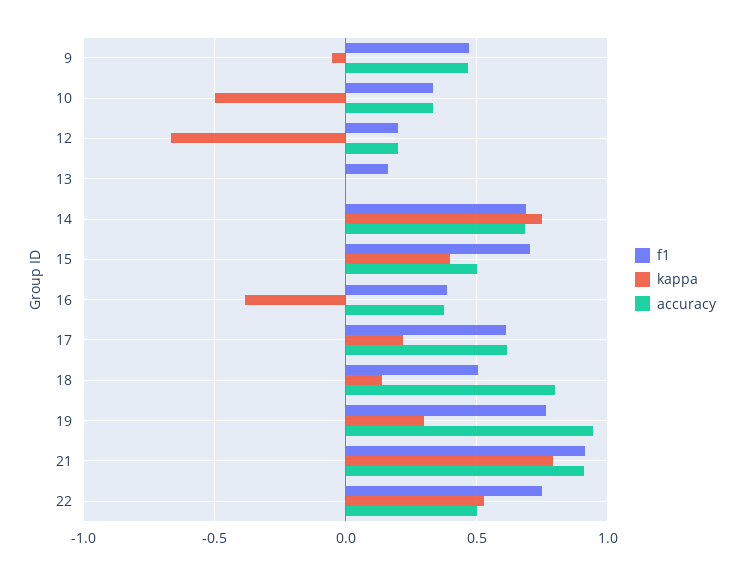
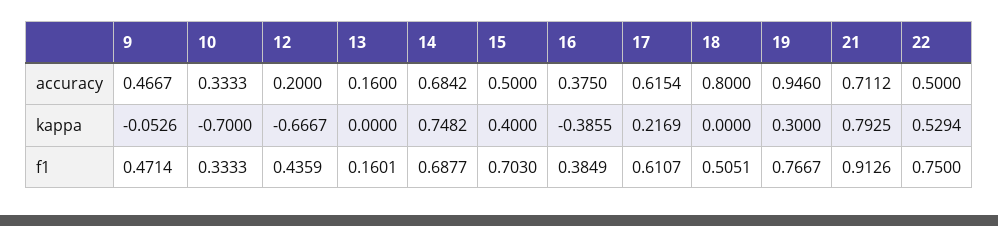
  {
    "f1": {
      "9": 0.4714,
      "10": 0.3333,
-     "12": 0.2,
+     "12": 0.4359,
      "13": 0.1601,
      "14": 0.6877,
      "15": 0.703,
      "16": 0.3849,
      "17": 0.6107,
      "18": 0.5051,
      "19": 0.7667,
      "21": 0.9126,
      "22": 0.75
    },
    "kappa": {
      "9": -0.0526,
-     "10": -0.5,
+     "10": -0.7,
      "12": -0.6667,
      "13": 0,
      "14": 0.7482,
      "15": 0.4,
      "16": -0.3855,
      "17": 0.2169,
-     "18": 0.15,
+     "18": 0,
      "19": 0.3,
      "21": 0.7925,
      "22": 0.5294
    },
    "accuracy": {
      "9": 0.4667,
      "10": 0.3333,
      "12": 0.2,
-     "13": 0,
+     "13": 0.16,
      "14": 0.6842,
      "15": 0.5,
      "16": 0.375,
      "17": 0.6154,
      "18": 0.8,
      "19": 0.946,
-     "21": 0.9,
+     "21": 0.7112,
      "22": 0.5
    }
  }

